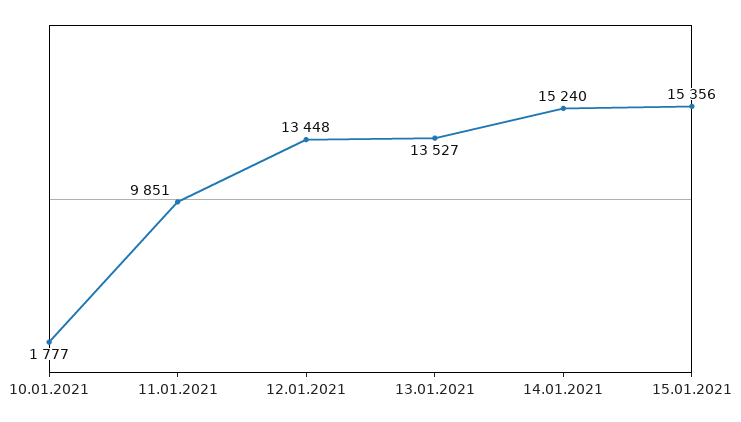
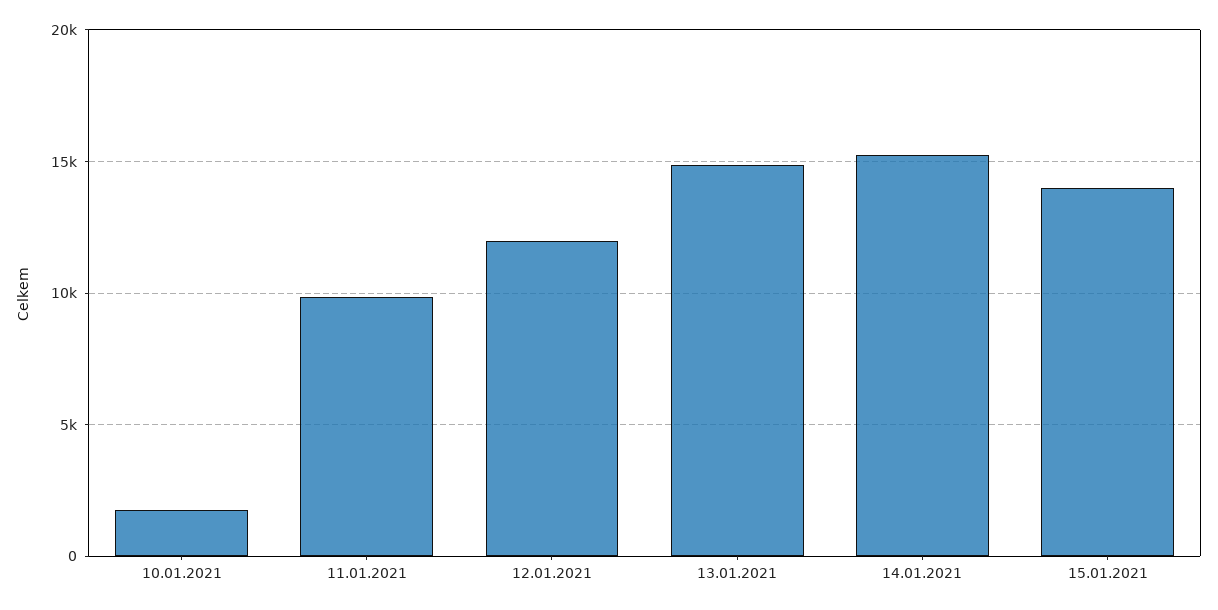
  {
    "10.01.2021": 1777,
    "11.01.2021": 9851,
-   "12.01.2021": 13448,
+   "12.01.2021": 12000,
-   "13.01.2021": 13527,
+   "13.01.2021": 15000,
    "14.01.2021": 15240,
-   "15.01.2021": 15356
+   "15.01.2021": 14000
  }

